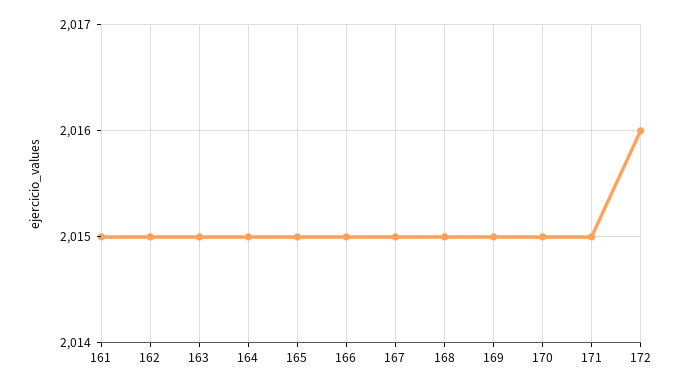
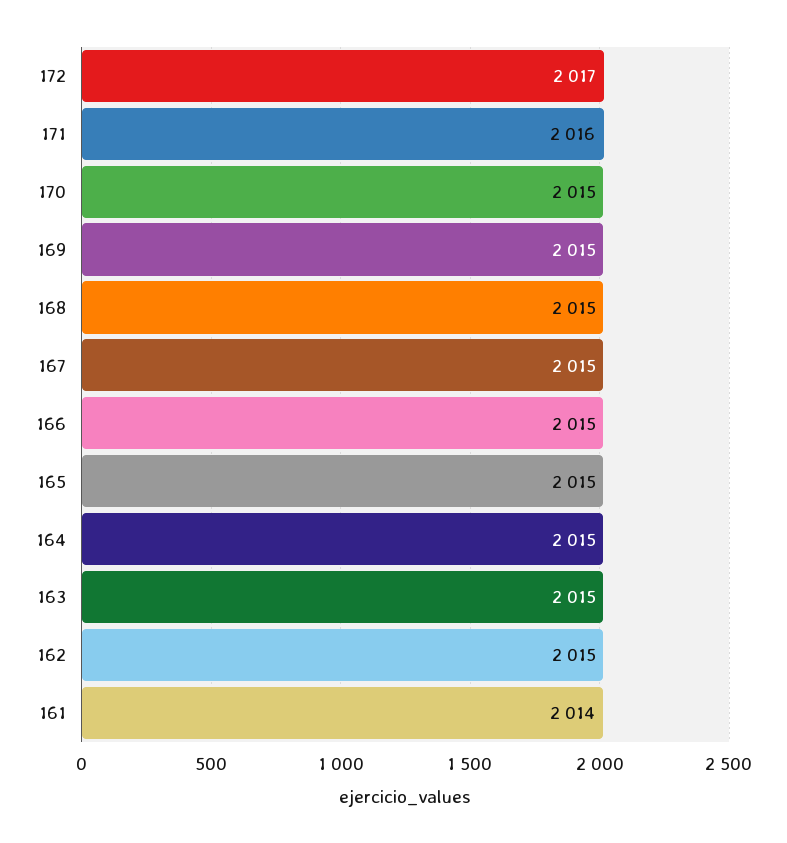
  {
-   "161": 2015,
+   "161": 2014,
    "162": 2015,
    "163": 2015,
    "164": 2015,
    "165": 2015,
    "166": 2015,
    "167": 2015,
    "168": 2015,
    "169": 2015,
    "170": 2015,
-   "171": 2015,
+   "171": 2016,
-   "172": 2016
+   "172": 2017
  }

